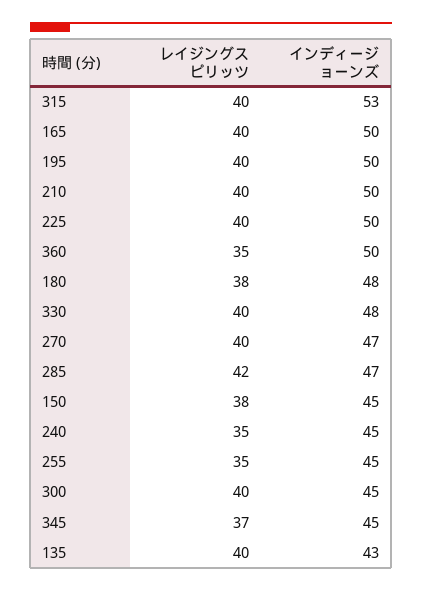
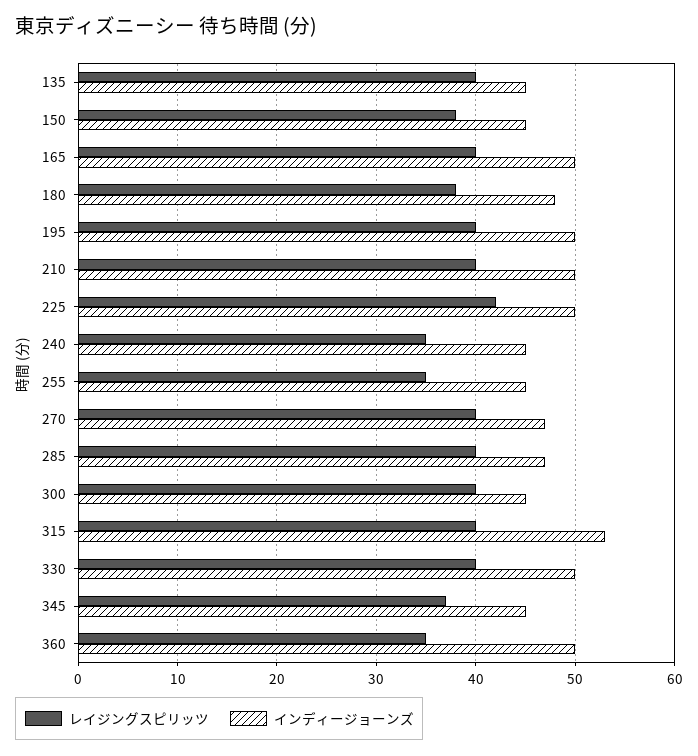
  {
    "レイジングスピリッツ": {
      "315": 40,
      "165": 40,
      "195": 40,
      "210": 40,
-     "225": 40,
+     "225": 42,
      "360": 35,
      "180": 38,
      "330": 40,
      "270": 40,
-     "285": 42,
+     "285": 40,
      "150": 38,
      "240": 35,
      "255": 35,
      "300": 40,
      "345": 37,
      "135": 40
    },
    "インディージョーンズ": {
      "315": 53,
      "165": 50,
      "195": 50,
      "210": 50,
      "225": 50,
      "360": 50,
      "180": 48,
-     "330": 48,
+     "330": 50,
      "270": 47,
      "285": 47,
      "150": 45,
      "240": 45,
      "255": 45,
      "300": 45,
      "345": 45,
-     "135": 43
+     "135": 45
    }
  }

